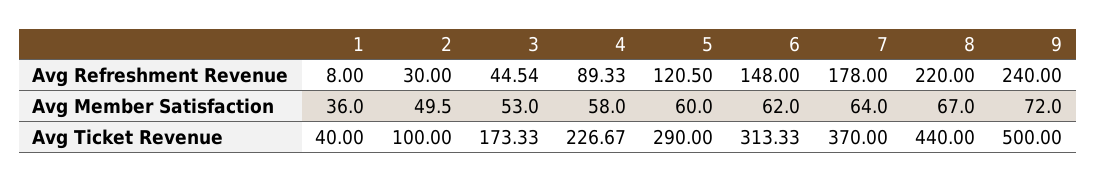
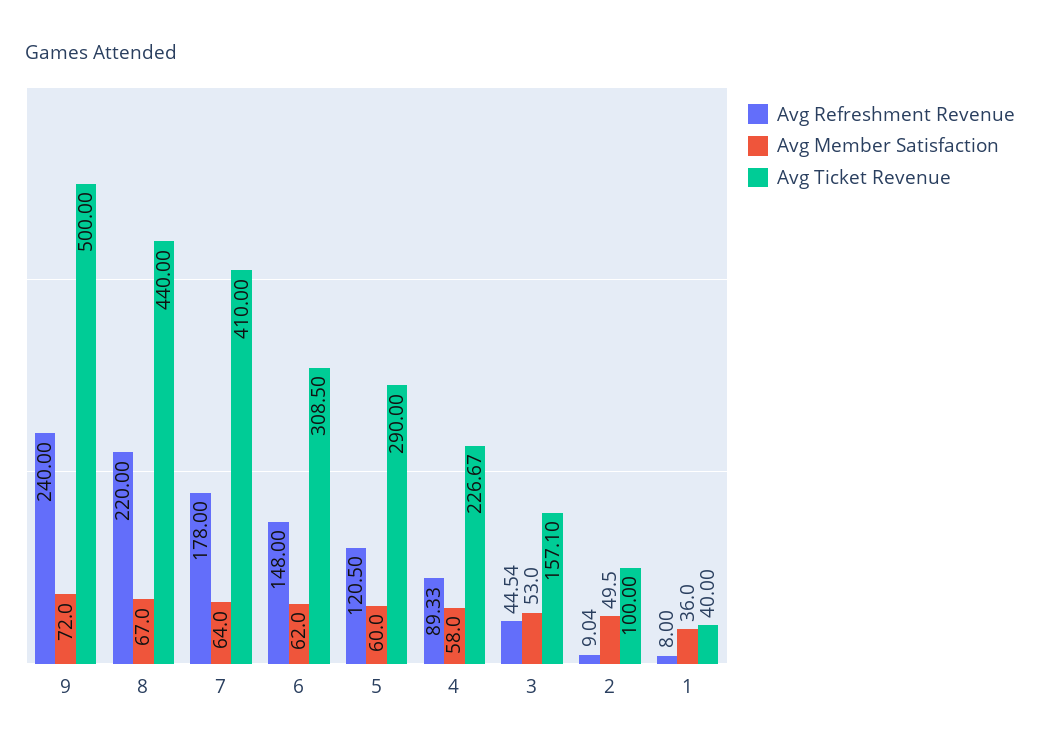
  {
    "Avg Refreshment Revenue": {
      "1": 8,
-     "2": 30,
+     "2": 9.04,
      "3": 44.54,
      "4": 89.33,
      "5": 120.5,
      "6": 148,
      "7": 178,
      "8": 220,
      "9": 240
    },
    "Avg Member Satisfaction": {
      "1": 36,
      "2": 49.5,
      "3": 53,
      "4": 58,
      "5": 60,
      "6": 62,
      "7": 64,
      "8": 67,
      "9": 72
    },
    "Avg Ticket Revenue": {
      "1": 40,
      "2": 100,
-     "3": 173.33,
+     "3": 157.1,
      "4": 226.67,
      "5": 290,
-     "6": 313.33,
+     "6": 308.5,
-     "7": 370,
+     "7": 410,
      "8": 440,
      "9": 500
    }
  }

